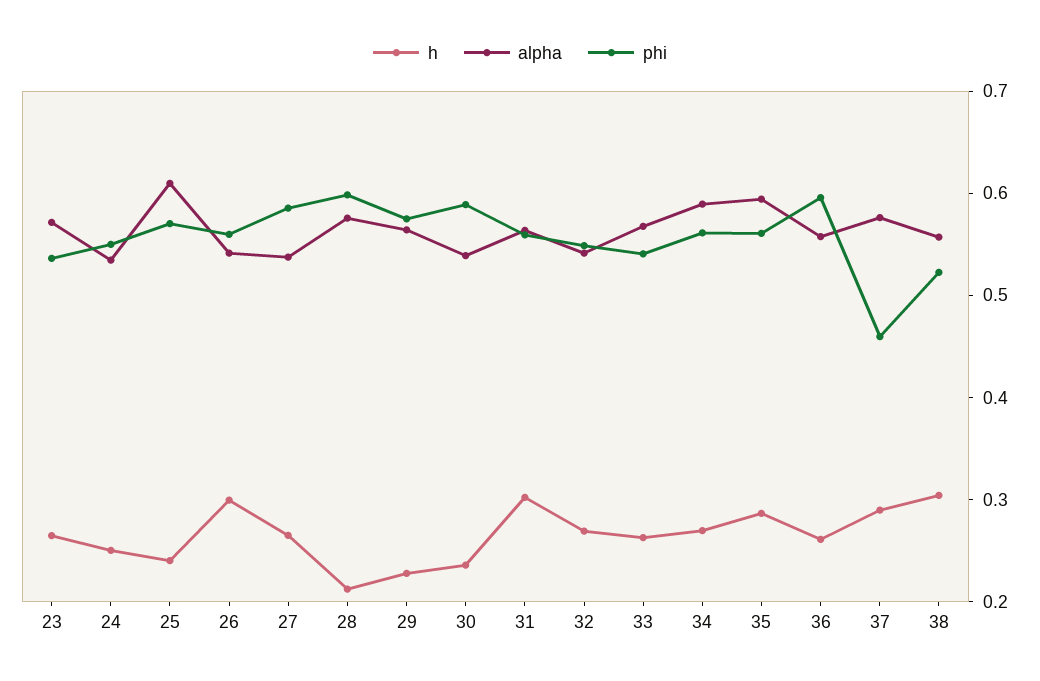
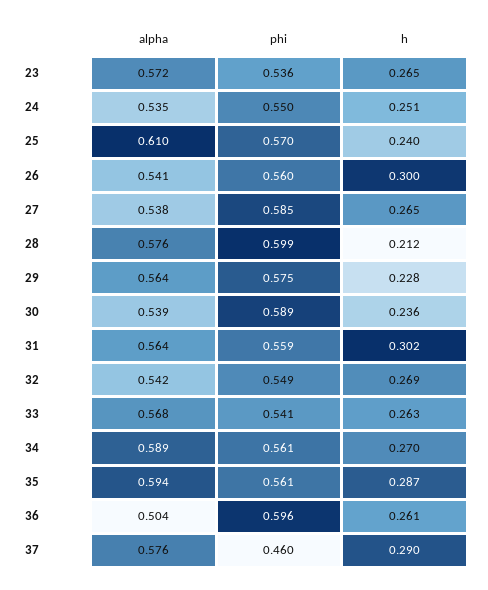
  {
    "h": {
      "23": 0.265,
      "24": 0.251,
      "25": 0.24,
      "26": 0.3,
      "27": 0.265,
      "28": 0.212,
      "29": 0.228,
      "30": 0.236,
      "31": 0.302,
      "32": 0.269,
      "33": 0.263,
      "34": 0.27,
      "35": 0.287,
      "36": 0.261,
-     "37": 0.29,
+     "37": 0.29
-     "38": 0.3
    },
    "alpha": {
      "23": 0.572,
      "24": 0.535,
      "25": 0.61,
      "26": 0.541,
      "27": 0.538,
      "28": 0.576,
      "29": 0.564,
      "30": 0.539,
      "31": 0.564,
      "32": 0.542,
      "33": 0.568,
      "34": 0.589,
      "35": 0.594,
-     "36": 0.56,
+     "36": 0.504,
-     "37": 0.576,
+     "37": 0.576
-     "38": 0.56
    },
    "phi": {
      "23": 0.536,
      "24": 0.55,
      "25": 0.57,
      "26": 0.56,
      "27": 0.585,
      "28": 0.599,
      "29": 0.575,
      "30": 0.589,
      "31": 0.559,
      "32": 0.549,
      "33": 0.541,
      "34": 0.561,
      "35": 0.561,
      "36": 0.596,
-     "37": 0.46,
+     "37": 0.46
-     "38": 0.52
    }
  }

